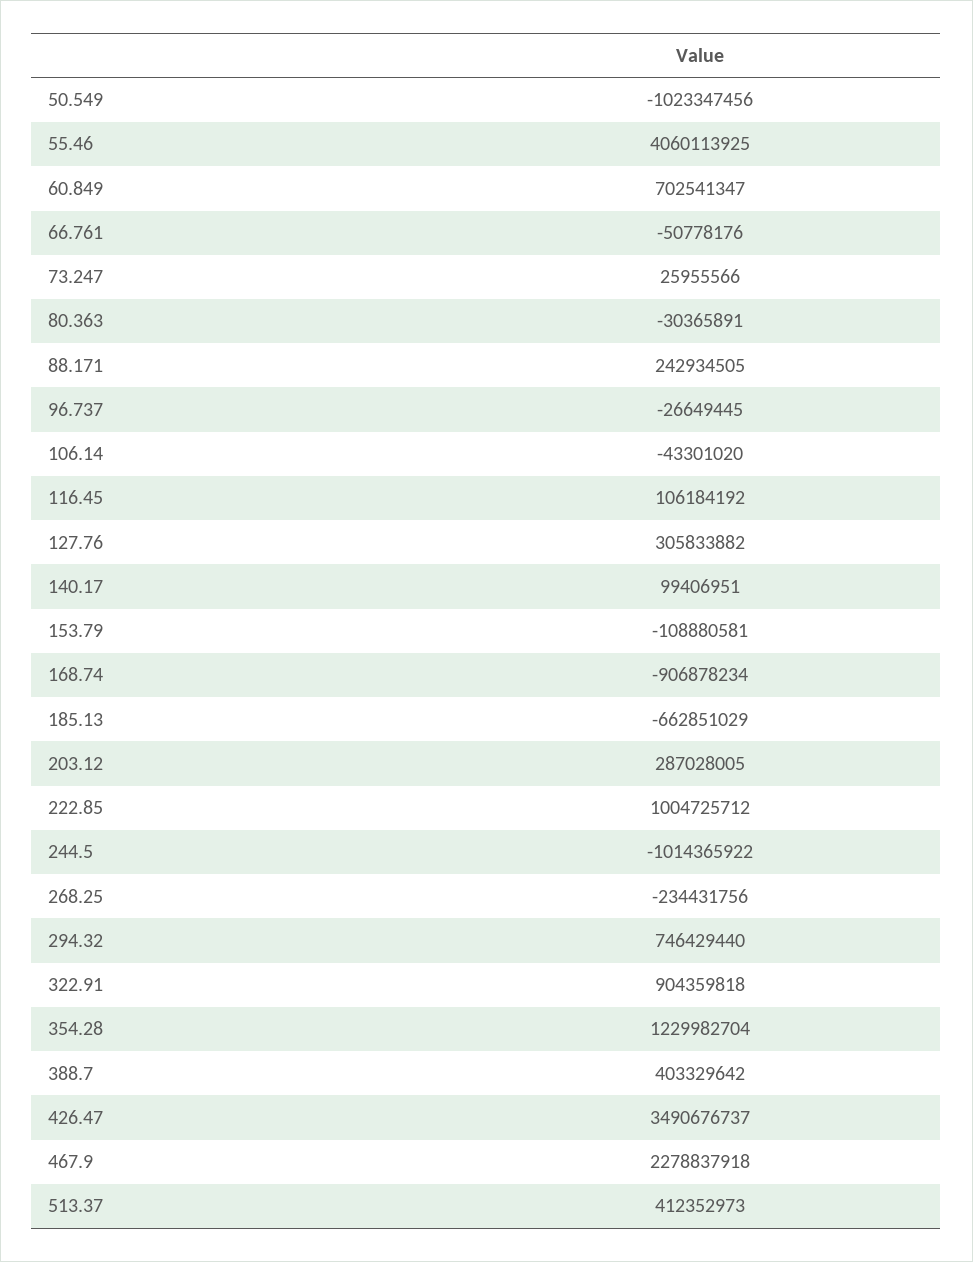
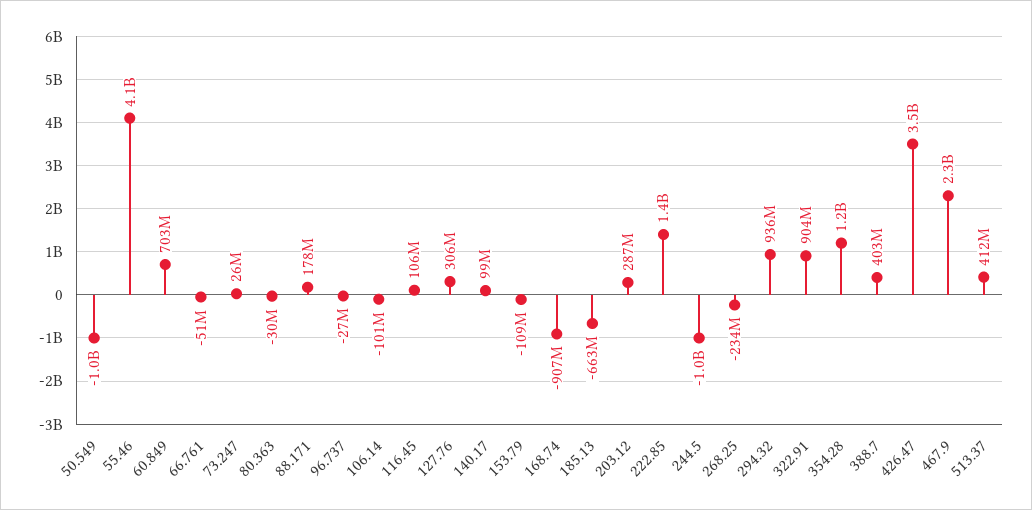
  {
    "50.549": -1023347456,
    "55.46": 4060113925,
    "60.849": 702541347,
    "66.761": -50778176,
    "73.247": 25955566,
    "80.363": -30365891,
-   "88.171": 242934505,
+   "88.171": 178000000,
    "96.737": -26649445,
-   "106.14": -43301020,
+   "106.14": -101000000,
    "116.45": 106184192,
    "127.76": 305833882,
    "140.17": 99406951,
    "153.79": -108880581,
    "168.74": -906878234,
    "185.13": -662851029,
    "203.12": 287028005,
-   "222.85": 1004725712,
+   "222.85": 1400000000,
    "244.5": -1014365922,
    "268.25": -234431756,
-   "294.32": 746429440,
+   "294.32": 936000000,
    "322.91": 904359818,
    "354.28": 1229982704,
    "388.7": 403329642,
    "426.47": 3490676737,
    "467.9": 2278837918,
    "513.37": 412352973
  }

